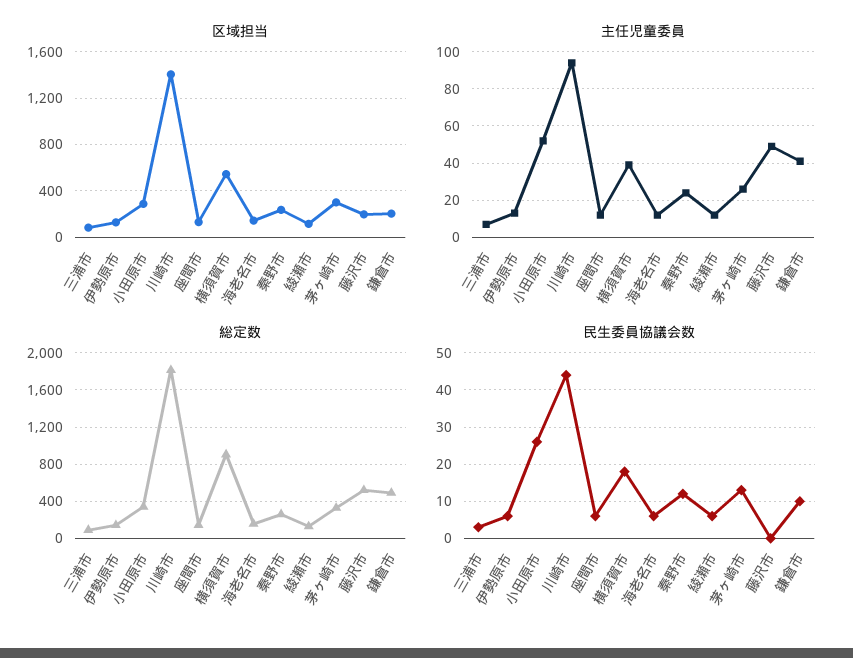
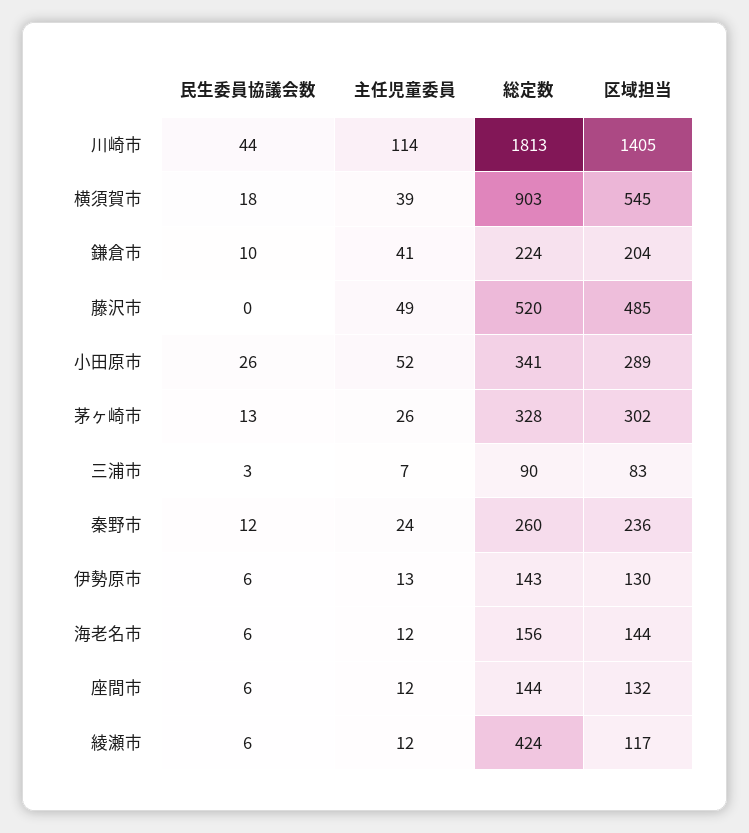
  {
    "区域担当": {
      "三浦市": 83,
      "伊勢原市": 130,
      "小田原市": 289,
      "川崎市": 1405,
      "座間市": 132,
      "横須賀市": 545,
      "海老名市": 144,
      "秦野市": 236,
      "綾瀬市": 117,
      "茅ヶ崎市": 302,
-     "藤沢市": 200,
+     "藤沢市": 485,
      "鎌倉市": 204
    },
    "主任児童委員": {
      "三浦市": 7,
      "伊勢原市": 13,
      "小田原市": 52,
-     "川崎市": 95,
+     "川崎市": 114,
      "座間市": 12,
      "横須賀市": 39,
      "海老名市": 12,
      "秦野市": 24,
      "綾瀬市": 12,
      "茅ヶ崎市": 26,
      "藤沢市": 49,
      "鎌倉市": 41
    },
    "総定数": {
      "三浦市": 90,
      "伊勢原市": 143,
      "小田原市": 341,
      "川崎市": 1813,
      "座間市": 144,
      "横須賀市": 903,
      "海老名市": 156,
      "秦野市": 260,
-     "綾瀬市": 100,
+     "綾瀬市": 424,
      "茅ヶ崎市": 328,
      "藤沢市": 520,
-     "鎌倉市": 500
+     "鎌倉市": 224
    },
    "民生委員協議会数": {
      "三浦市": 3,
      "伊勢原市": 6,
      "小田原市": 26,
      "川崎市": 44,
      "座間市": 6,
      "横須賀市": 18,
      "海老名市": 6,
      "秦野市": 12,
      "綾瀬市": 6,
      "茅ヶ崎市": 13,
      "藤沢市": 0,
      "鎌倉市": 10
    }
  }

